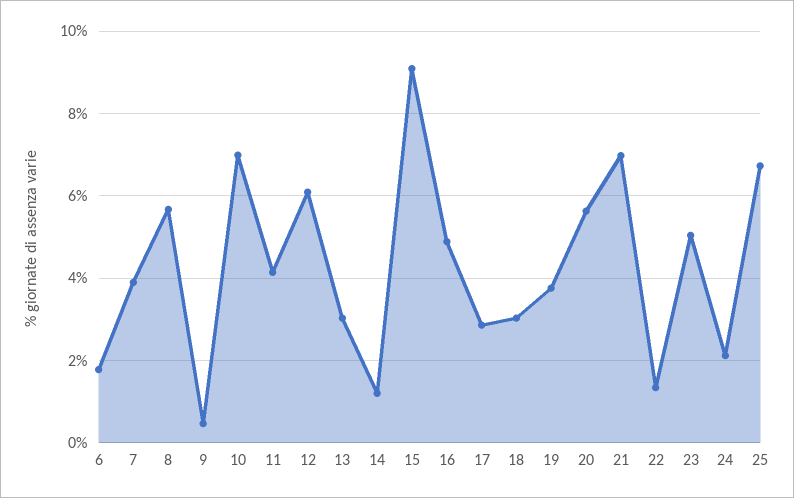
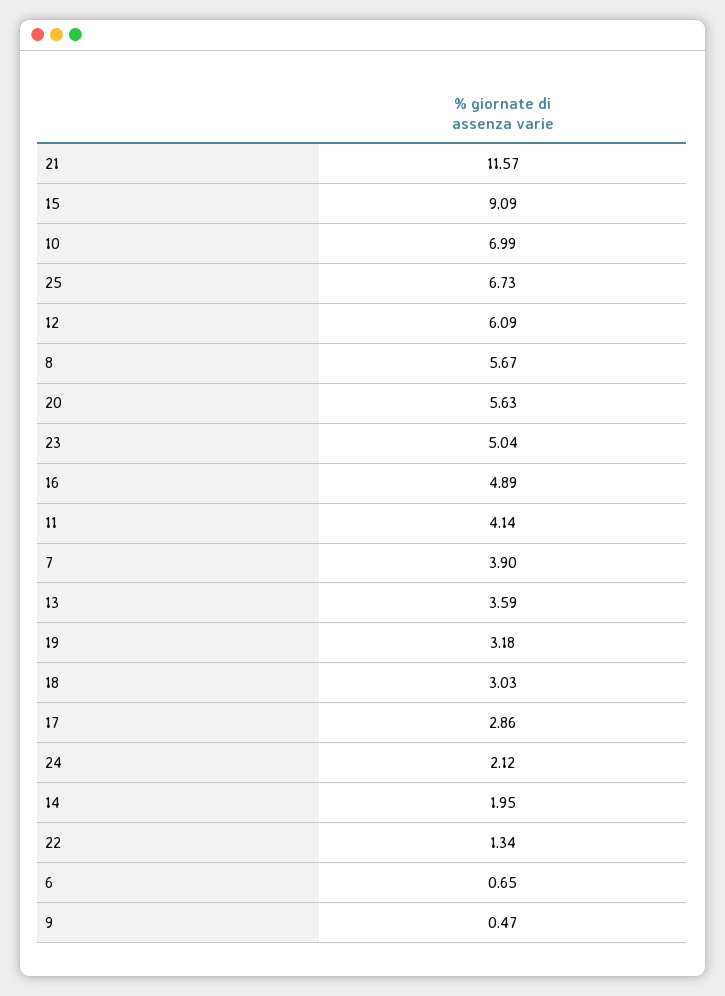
  {
-   "6": 1.8,
+   "6": 0.65,
    "7": 3.9,
    "8": 5.67,
    "9": 0.47,
    "10": 6.99,
    "11": 4.14,
    "12": 6.09,
-   "13": 3,
+   "13": 3.59,
-   "14": 1.2,
+   "14": 1.95,
    "15": 9.09,
    "16": 4.89,
    "17": 2.86,
    "18": 3.03,
-   "19": 3.8,
+   "19": 3.18,
    "20": 5.63,
-   "21": 7,
+   "21": 11.57,
    "22": 1.34,
    "23": 5.04,
    "24": 2.12,
    "25": 6.73
  }

